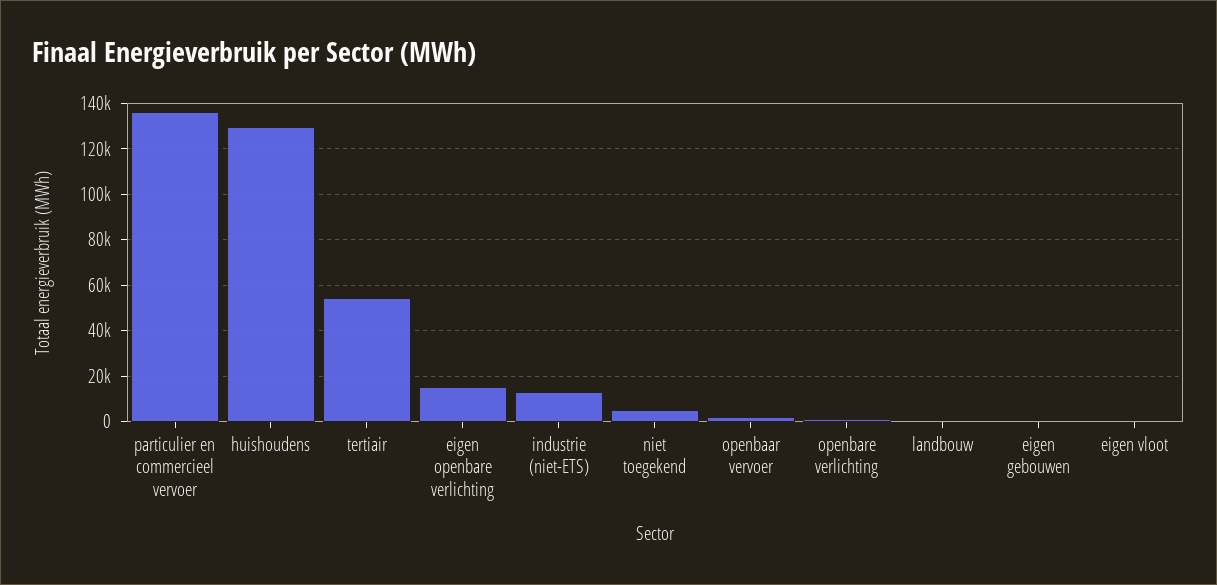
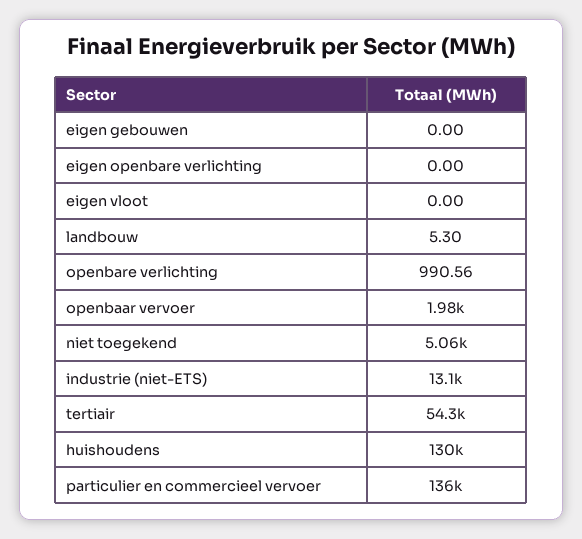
  {
    "particulier en commercieel vervoer": 136000,
    "huishoudens": 130000,
    "tertiair": 54300,
-   "eigen openbare verlichting": 15000,
+   "eigen openbare verlichting": 0,
    "industrie (niet-ETS)": 13100,
    "niet toegekend": 5060,
    "openbaar vervoer": 1980,
    "openbare verlichting": 990.56,
    "landbouw": 5.3,
    "eigen gebouwen": 0,
    "eigen vloot": 0
  }

